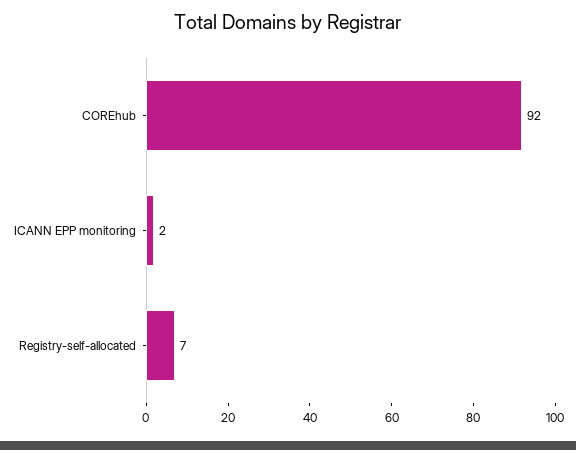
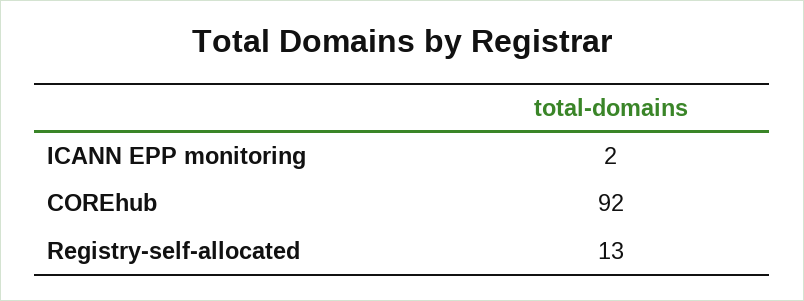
  {
    "COREhub": 92,
    "ICANN EPP monitoring": 2,
-   "Registry-self-allocated": 7
+   "Registry-self-allocated": 13
  }

